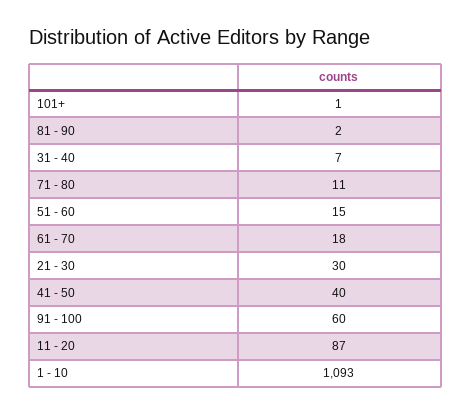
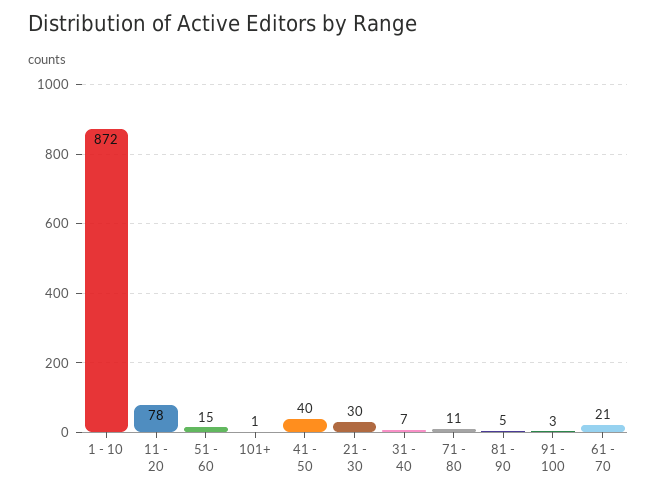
  {
    "101+": 1,
-   "81 - 90": 2,
+   "81 - 90": 5,
    "31 - 40": 7,
    "71 - 80": 11,
    "51 - 60": 15,
-   "61 - 70": 18,
+   "61 - 70": 21,
    "21 - 30": 30,
    "41 - 50": 40,
-   "91 - 100": 60,
+   "91 - 100": 3,
-   "11 - 20": 87,
+   "11 - 20": 78,
-   "1 - 10": 1093
+   "1 - 10": 872
  }

